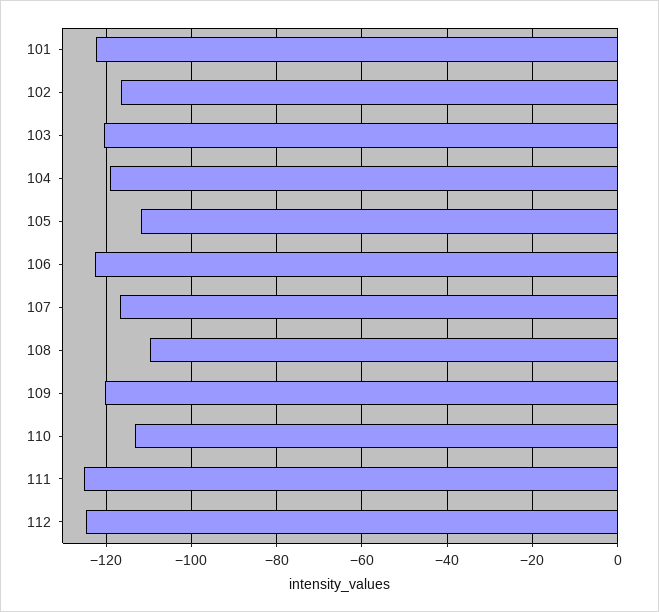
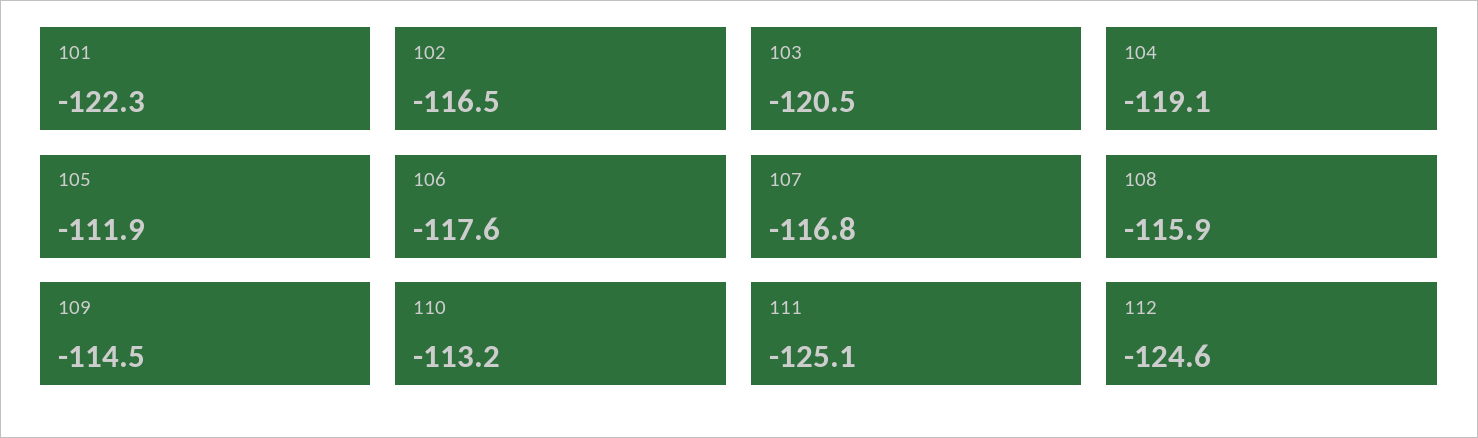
  {
    "101": -122.3,
    "102": -116.5,
    "103": -120.5,
    "104": -119.1,
    "105": -111.9,
-   "106": -122,
+   "106": -117.6,
    "107": -116.8,
-   "108": -110,
+   "108": -115.9,
-   "109": -120,
+   "109": -114.5,
    "110": -113.2,
    "111": -125.1,
    "112": -124.6
  }

